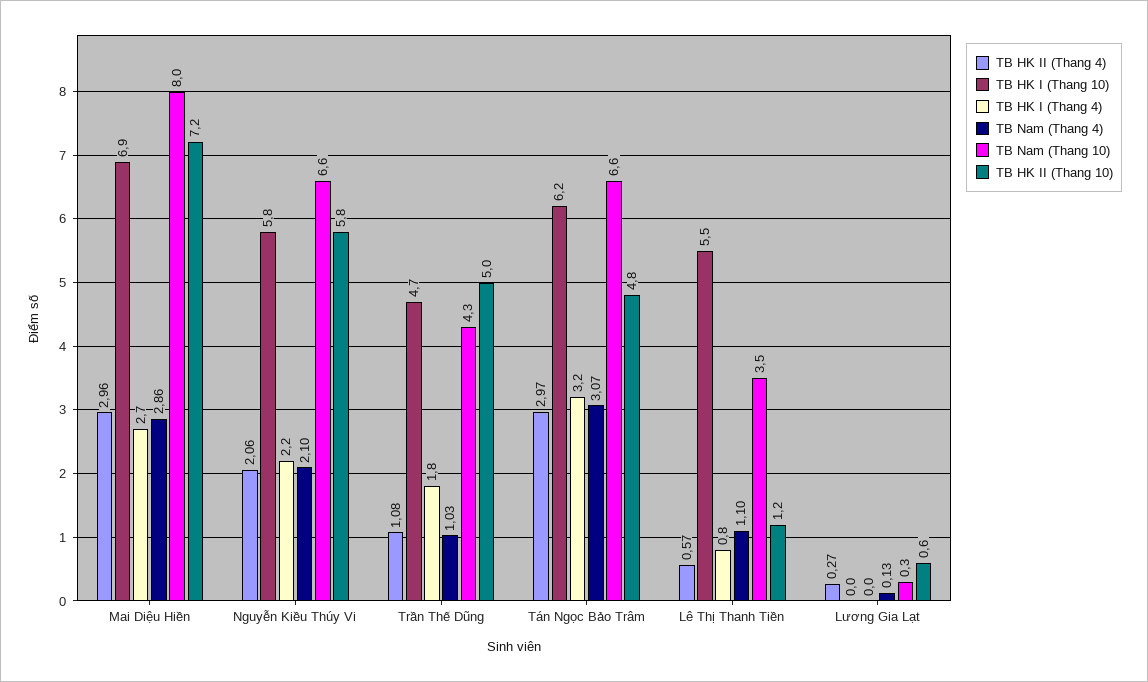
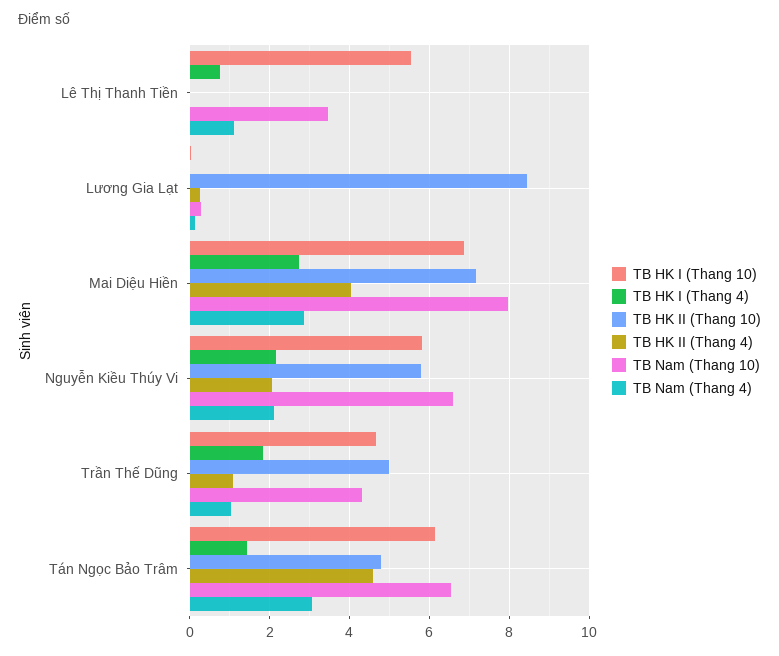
  {
    "TB HK II (Thang 4)": {
-     "Mai Diệu Hiền": 2.96,
+     "Mai Diệu Hiền": 4,
      "Nguyễn Kiều Thúy Vi": 2.06,
      "Trần Thế Dũng": 1.08,
-     "Tán Ngọc Bảo Trâm": 2.97,
+     "Tán Ngọc Bảo Trâm": 4.6,
-     "Lê Thị Thanh Tiền": 0.57,
+     "Lê Thị Thanh Tiền": 0,
      "Lương Gia Lạt": 0.27
    },
    "TB HK I (Thang 10)": {
      "Mai Diệu Hiền": 6.9,
      "Nguyễn Kiều Thúy Vi": 5.8,
      "Trần Thế Dũng": 4.7,
      "Tán Ngọc Bảo Trâm": 6.2,
      "Lê Thị Thanh Tiền": 5.5,
      "Lương Gia Lạt": 0
    },
    "TB HK I (Thang 4)": {
      "Mai Diệu Hiền": 2.7,
      "Nguyễn Kiều Thúy Vi": 2.2,
      "Trần Thế Dũng": 1.8,
-     "Tán Ngọc Bảo Trâm": 3.2,
+     "Tán Ngọc Bảo Trâm": 1.4,
      "Lê Thị Thanh Tiền": 0.8,
      "Lương Gia Lạt": 0
    },
    "TB Nam (Thang 4)": {
      "Mai Diệu Hiền": 2.86,
      "Nguyễn Kiều Thúy Vi": 2.1,
      "Trần Thế Dũng": 1.03,
      "Tán Ngọc Bảo Trâm": 3.07,
      "Lê Thị Thanh Tiền": 1.1,
      "Lương Gia Lạt": 0.13
    },
    "TB Nam (Thang 10)": {
      "Mai Diệu Hiền": 8,
      "Nguyễn Kiều Thúy Vi": 6.6,
      "Trần Thế Dũng": 4.3,
      "Tán Ngọc Bảo Trâm": 6.6,
      "Lê Thị Thanh Tiền": 3.5,
      "Lương Gia Lạt": 0.3
    },
    "TB HK II (Thang 10)": {
      "Mai Diệu Hiền": 7.2,
      "Nguyễn Kiều Thúy Vi": 5.8,
      "Trần Thế Dũng": 5,
      "Tán Ngọc Bảo Trâm": 4.8,
-     "Lê Thị Thanh Tiền": 1.2,
+     "Lê Thị Thanh Tiền": 0,
-     "Lương Gia Lạt": 0.6
+     "Lương Gia Lạt": 8.4
    }
  }

